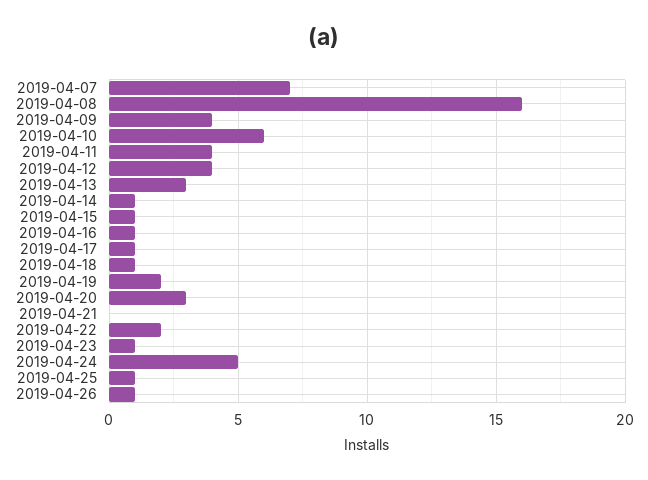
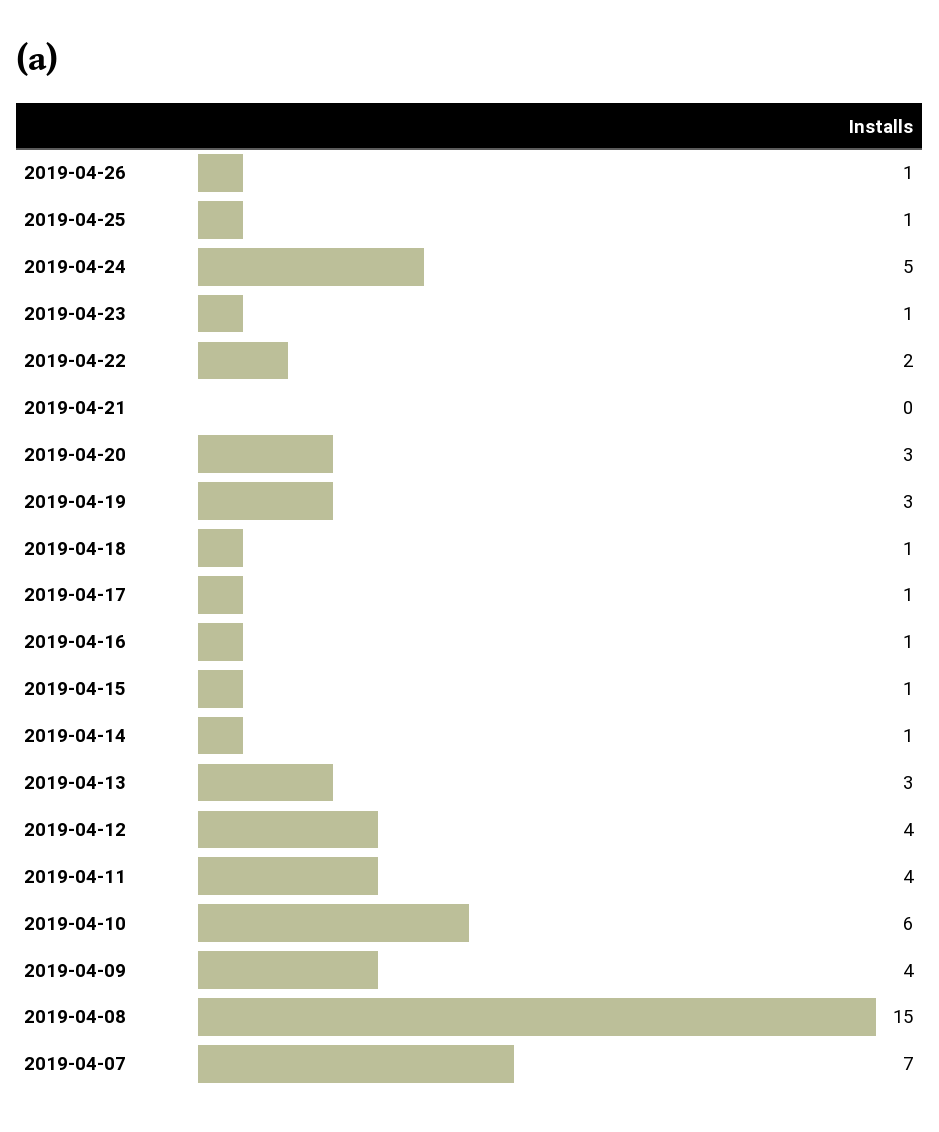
  {
    "2019-04-07": 7,
-   "2019-04-08": 16,
+   "2019-04-08": 15,
    "2019-04-09": 4,
    "2019-04-10": 6,
    "2019-04-11": 4,
    "2019-04-12": 4,
    "2019-04-13": 3,
    "2019-04-14": 1,
    "2019-04-15": 1,
    "2019-04-16": 1,
    "2019-04-17": 1,
    "2019-04-18": 1,
-   "2019-04-19": 2,
+   "2019-04-19": 3,
    "2019-04-20": 3,
    "2019-04-21": 0,
    "2019-04-22": 2,
    "2019-04-23": 1,
    "2019-04-24": 5,
    "2019-04-25": 1,
    "2019-04-26": 1
  }

